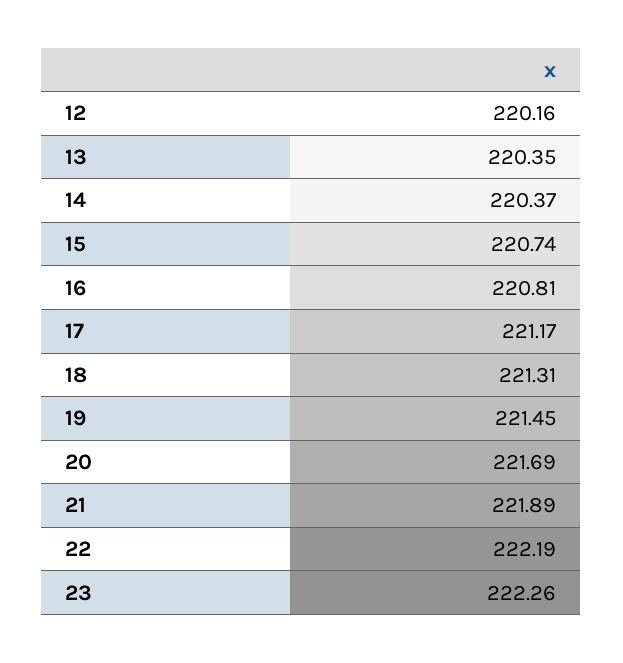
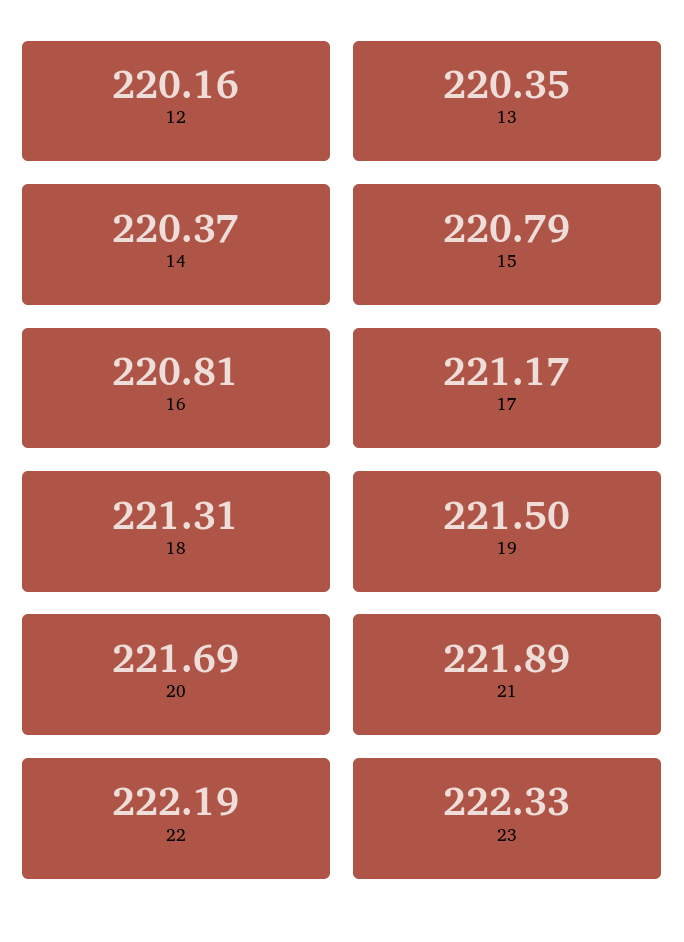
  {
    "12": 220.16,
    "13": 220.35,
    "14": 220.37,
-   "15": 220.74,
+   "15": 220.79,
    "16": 220.81,
    "17": 221.17,
    "18": 221.31,
-   "19": 221.45,
+   "19": 221.5,
    "20": 221.69,
    "21": 221.89,
    "22": 222.19,
-   "23": 222.26
+   "23": 222.33
  }

